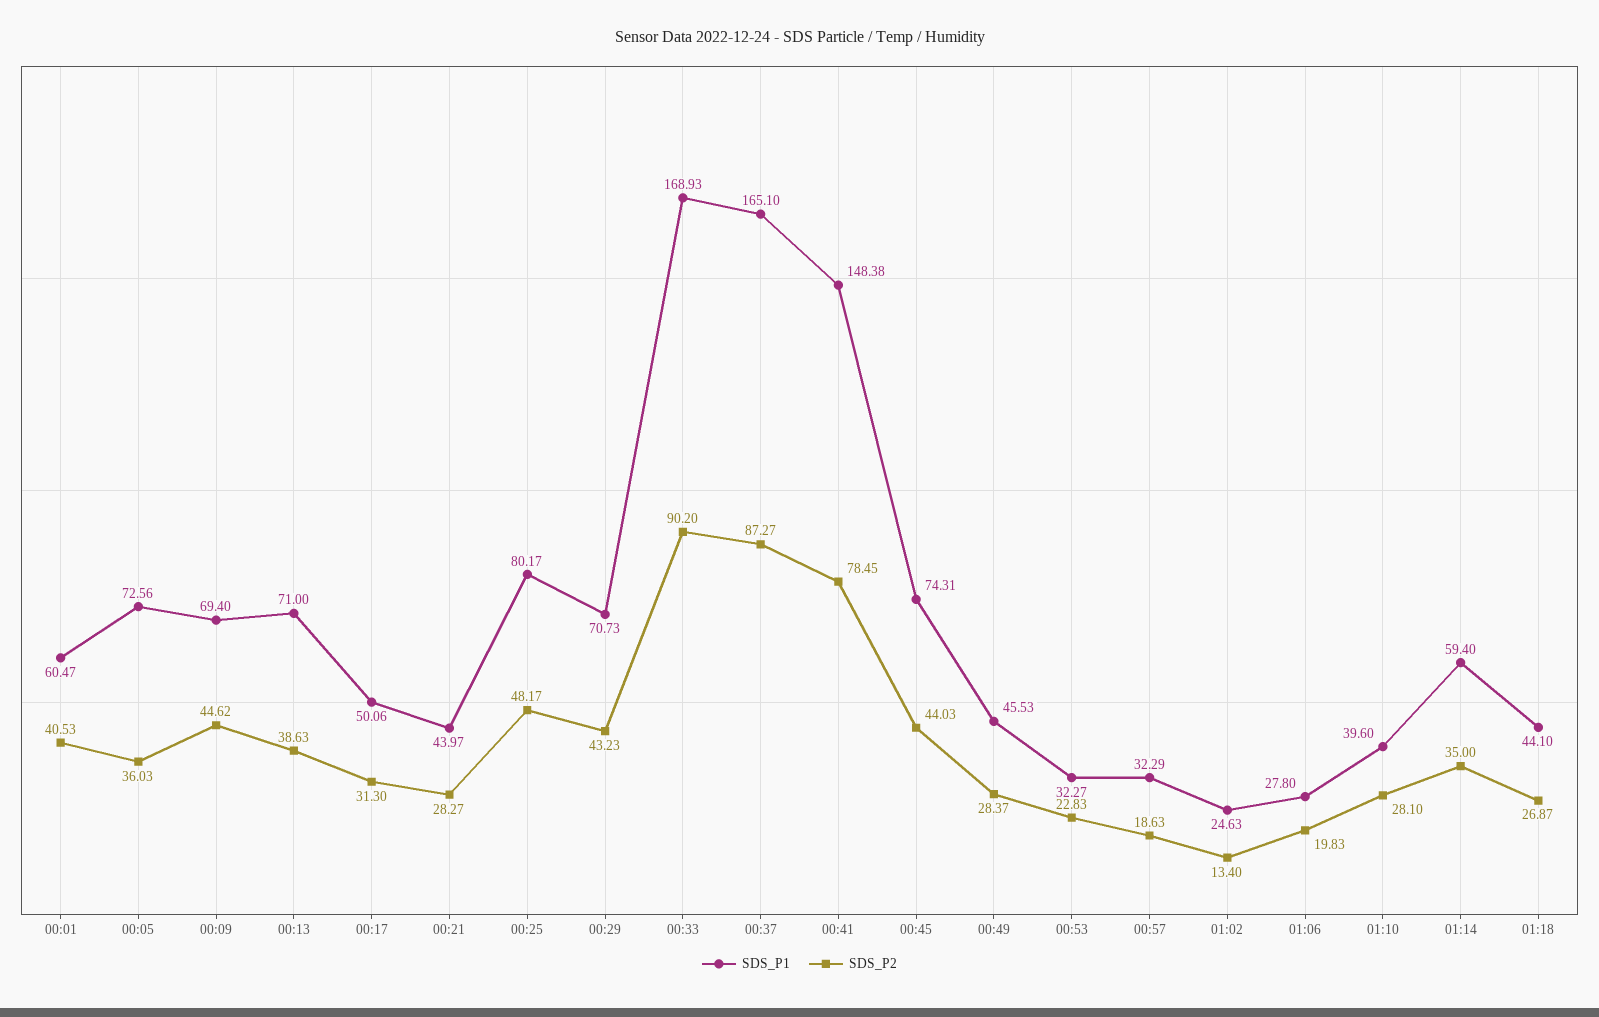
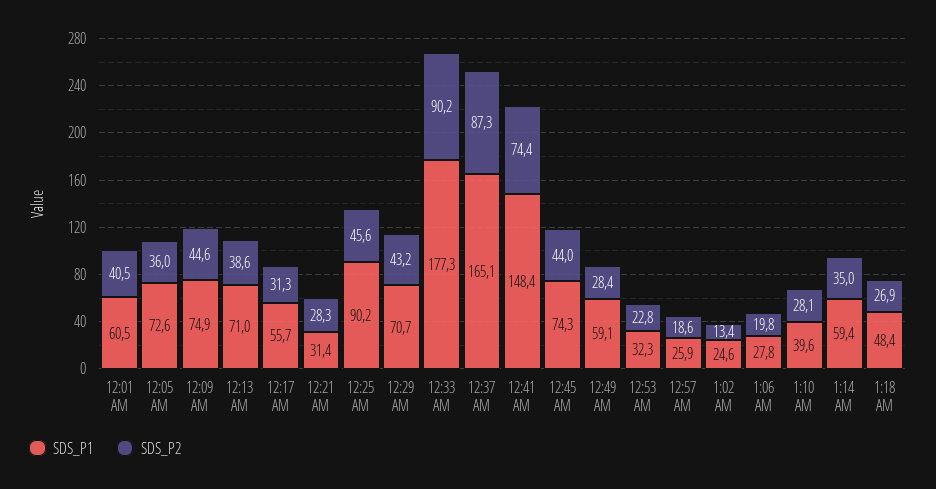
  {
    "SDS_P1": {
      "00:01": 60.47,
      "00:05": 72.56,
-     "00:09": 69.4,
+     "00:09": 74.9,
      "00:13": 71,
-     "00:17": 50.06,
+     "00:17": 55.7,
-     "00:21": 43.97,
+     "00:21": 31.4,
-     "00:25": 80.17,
+     "00:25": 90.2,
      "00:29": 70.73,
-     "00:33": 168.93,
+     "00:33": 177.3,
      "00:37": 165.1,
      "00:41": 148.38,
      "00:45": 74.31,
-     "00:49": 45.53,
+     "00:49": 59.1,
      "00:53": 32.27,
-     "00:57": 32.29,
+     "00:57": 25.9,
      "01:02": 24.63,
      "01:06": 27.8,
      "01:10": 39.6,
      "01:14": 59.4,
-     "01:18": 44.1
+     "01:18": 48.4
    },
    "SDS_P2": {
      "00:01": 40.53,
      "00:05": 36.03,
      "00:09": 44.62,
      "00:13": 38.63,
      "00:17": 31.3,
      "00:21": 28.27,
-     "00:25": 48.17,
+     "00:25": 45.6,
      "00:29": 43.23,
      "00:33": 90.2,
      "00:37": 87.27,
-     "00:41": 78.45,
+     "00:41": 74.4,
      "00:45": 44.03,
      "00:49": 28.37,
      "00:53": 22.83,
      "00:57": 18.63,
      "01:02": 13.4,
      "01:06": 19.83,
      "01:10": 28.1,
      "01:14": 35,
      "01:18": 26.87
    }
  }

